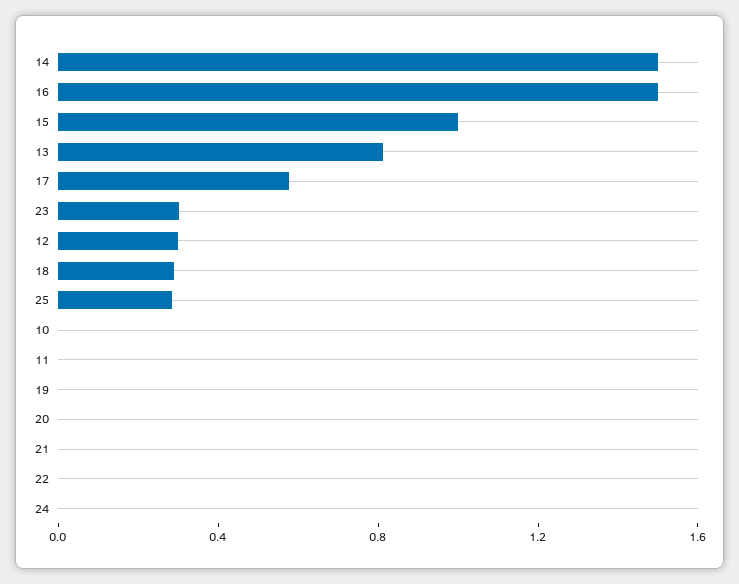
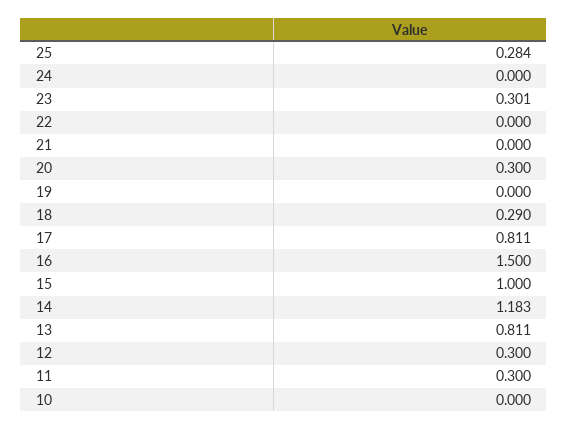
  {
-   "14": 1.5,
+   "14": 1.183,
    "16": 1.5,
    "15": 1,
    "13": 0.811,
-   "17": 0.6,
+   "17": 0.811,
    "23": 0.301,
    "12": 0.3,
    "18": 0.29,
    "25": 0.284,
    "10": 0,
-   "11": 0,
+   "11": 0.3,
    "19": 0,
-   "20": 0,
+   "20": 0.3,
    "21": 0,
    "22": 0,
    "24": 0
  }

